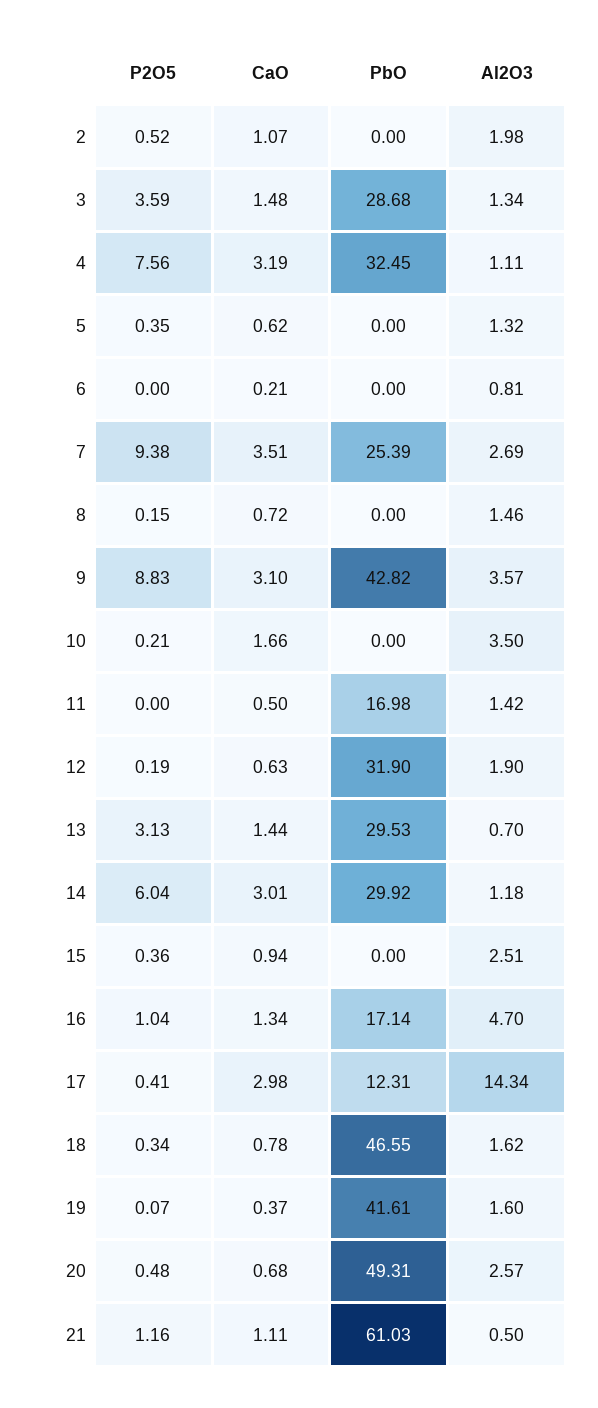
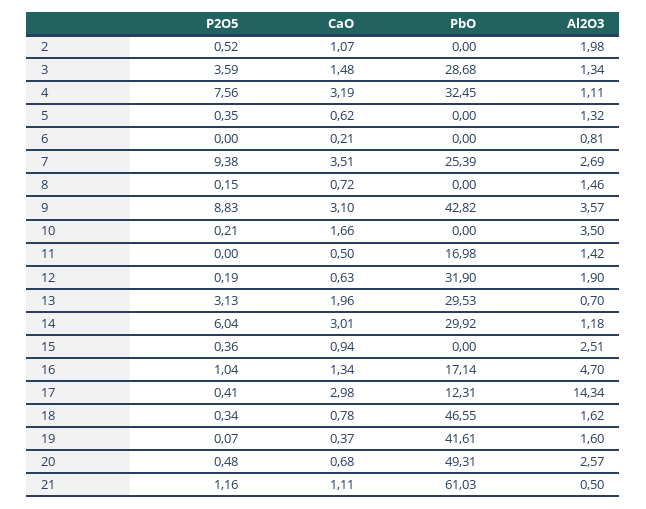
  {
    "P2O5": {
      "2": 0.52,
      "3": 3.59,
      "4": 7.56,
      "5": 0.35,
      "6": 0,
      "7": 9.38,
      "8": 0.15,
      "9": 8.83,
      "10": 0.21,
      "11": 0,
      "12": 0.19,
      "13": 3.13,
      "14": 6.04,
      "15": 0.36,
      "16": 1.04,
      "17": 0.41,
      "18": 0.34,
      "19": 0.07,
      "20": 0.48,
      "21": 1.16
    },
    "CaO": {
      "2": 1.07,
      "3": 1.48,
      "4": 3.19,
      "5": 0.62,
      "6": 0.21,
      "7": 3.51,
      "8": 0.72,
      "9": 3.1,
      "10": 1.66,
      "11": 0.5,
      "12": 0.63,
-     "13": 1.44,
+     "13": 1.96,
      "14": 3.01,
      "15": 0.94,
      "16": 1.34,
      "17": 2.98,
      "18": 0.78,
      "19": 0.37,
      "20": 0.68,
      "21": 1.11
    },
    "PbO": {
      "2": 0,
      "3": 28.68,
      "4": 32.45,
      "5": 0,
      "6": 0,
      "7": 25.39,
      "8": 0,
      "9": 42.82,
      "10": 0,
      "11": 16.98,
      "12": 31.9,
      "13": 29.53,
      "14": 29.92,
      "15": 0,
      "16": 17.14,
      "17": 12.31,
      "18": 46.55,
      "19": 41.61,
      "20": 49.31,
      "21": 61.03
    },
    "Al2O3": {
      "2": 1.98,
      "3": 1.34,
      "4": 1.11,
      "5": 1.32,
      "6": 0.81,
      "7": 2.69,
      "8": 1.46,
      "9": 3.57,
      "10": 3.5,
      "11": 1.42,
      "12": 1.9,
      "13": 0.7,
      "14": 1.18,
      "15": 2.51,
      "16": 4.7,
      "17": 14.34,
      "18": 1.62,
      "19": 1.6,
      "20": 2.57,
      "21": 0.5
    }
  }

